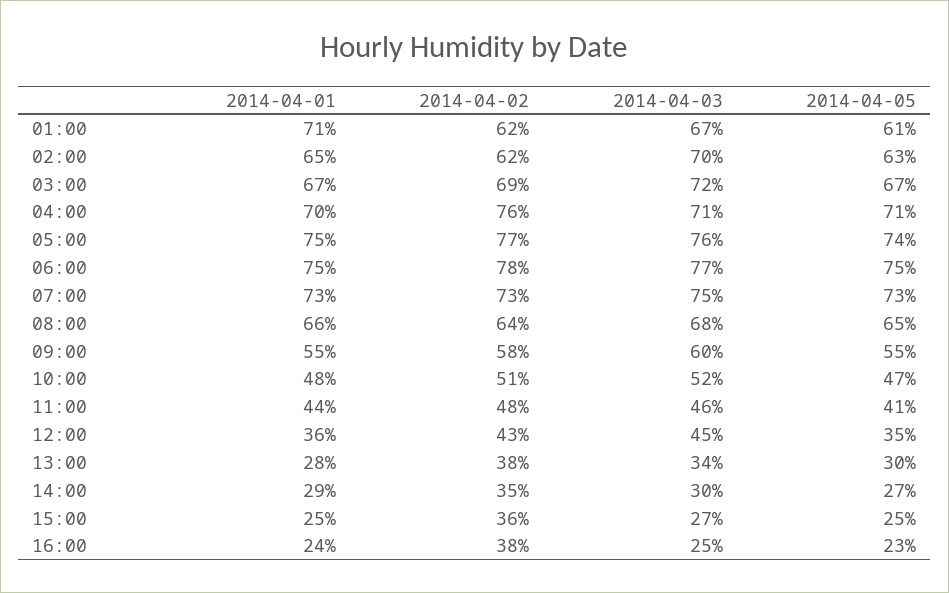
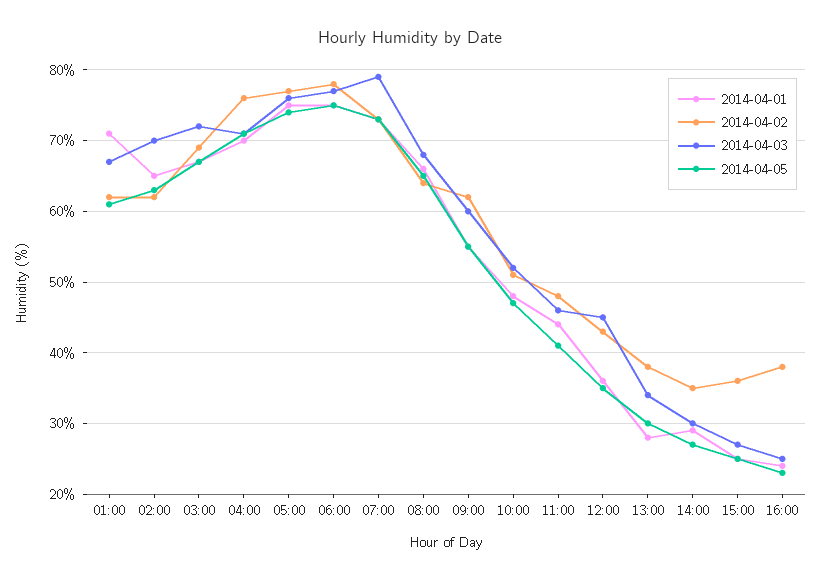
  {
    "2014-04-01": {
      "01:00": 71,
      "02:00": 65,
      "03:00": 67,
      "04:00": 70,
      "05:00": 75,
      "06:00": 75,
      "07:00": 73,
      "08:00": 66,
      "09:00": 55,
      "10:00": 48,
      "11:00": 44,
      "12:00": 36,
      "13:00": 28,
      "14:00": 29,
      "15:00": 25,
      "16:00": 24
    },
    "2014-04-02": {
      "01:00": 62,
      "02:00": 62,
      "03:00": 69,
      "04:00": 76,
      "05:00": 77,
      "06:00": 78,
      "07:00": 73,
      "08:00": 64,
-     "09:00": 58,
+     "09:00": 62,
      "10:00": 51,
      "11:00": 48,
      "12:00": 43,
      "13:00": 38,
      "14:00": 35,
      "15:00": 36,
      "16:00": 38
    },
    "2014-04-03": {
      "01:00": 67,
      "02:00": 70,
      "03:00": 72,
      "04:00": 71,
      "05:00": 76,
      "06:00": 77,
-     "07:00": 75,
+     "07:00": 79,
      "08:00": 68,
      "09:00": 60,
      "10:00": 52,
      "11:00": 46,
      "12:00": 45,
      "13:00": 34,
      "14:00": 30,
      "15:00": 27,
      "16:00": 25
    },
    "2014-04-05": {
      "01:00": 61,
      "02:00": 63,
      "03:00": 67,
      "04:00": 71,
      "05:00": 74,
      "06:00": 75,
      "07:00": 73,
      "08:00": 65,
      "09:00": 55,
      "10:00": 47,
      "11:00": 41,
      "12:00": 35,
      "13:00": 30,
      "14:00": 27,
      "15:00": 25,
      "16:00": 23
    }
  }

